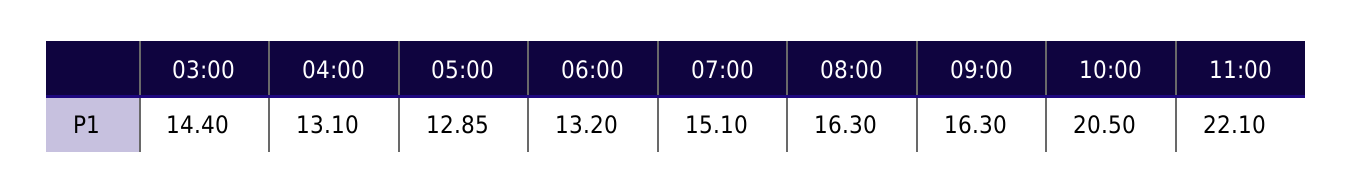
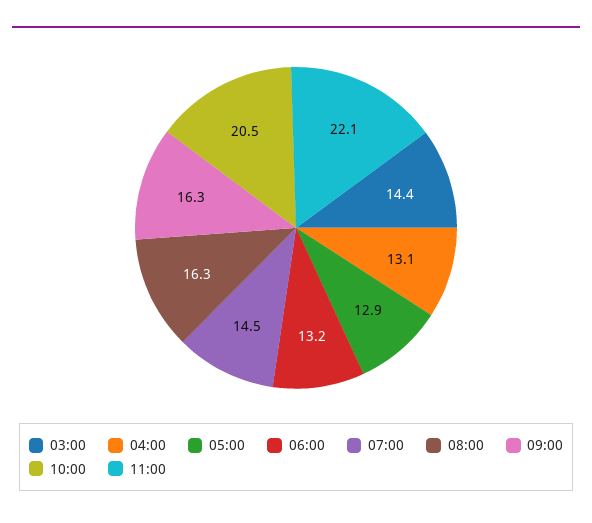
  {
    "03:00": 14.4,
    "04:00": 13.1,
    "05:00": 12.85,
    "06:00": 13.2,
-   "07:00": 15.1,
+   "07:00": 14.5,
    "08:00": 16.3,
    "09:00": 16.3,
    "10:00": 20.5,
    "11:00": 22.1
  }

